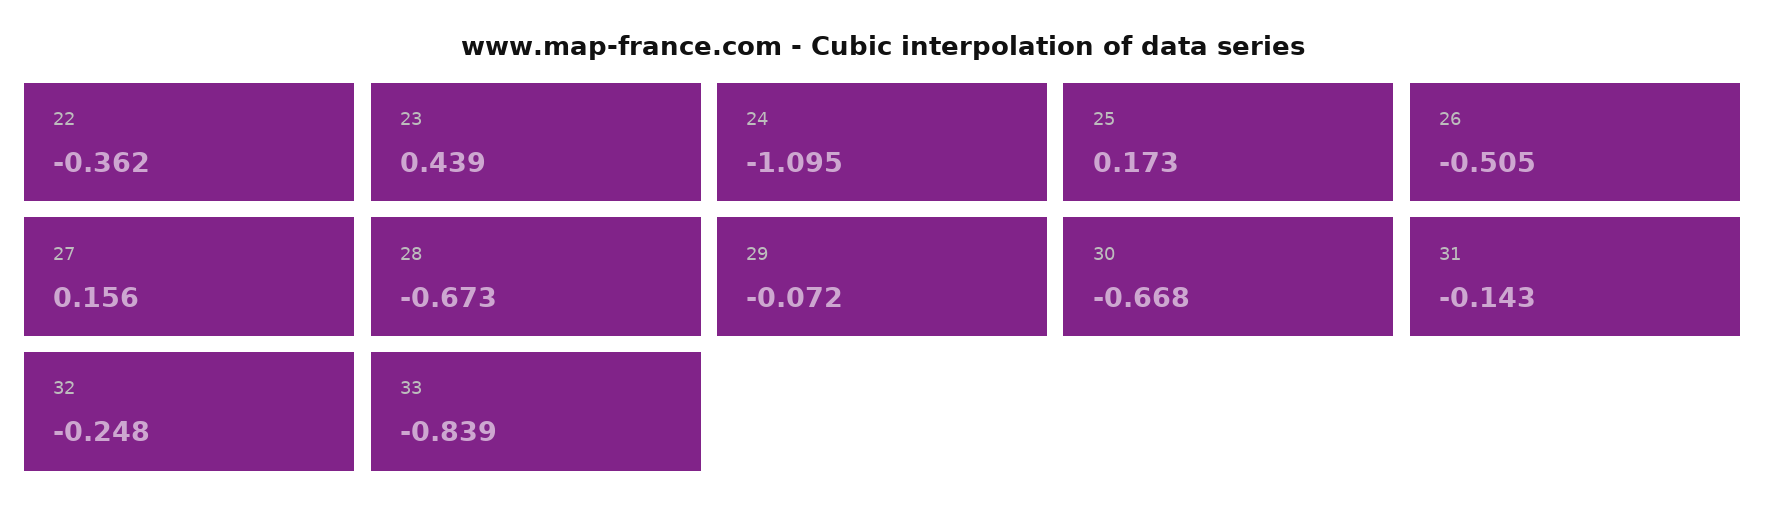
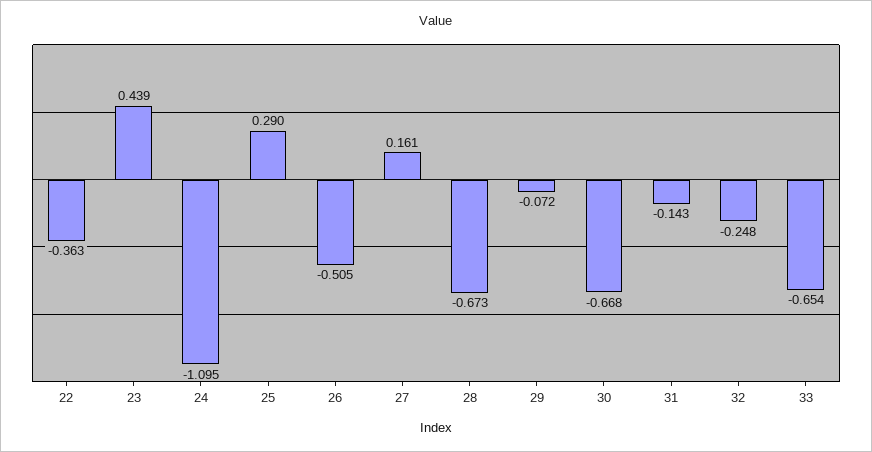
  {
-   "22": -0.362,
+   "22": -0.363,
    "23": 0.439,
    "24": -1.095,
-   "25": 0.173,
+   "25": 0.29,
    "26": -0.505,
-   "27": 0.156,
+   "27": 0.161,
    "28": -0.673,
    "29": -0.072,
    "30": -0.668,
    "31": -0.143,
    "32": -0.248,
-   "33": -0.839
+   "33": -0.654
  }

